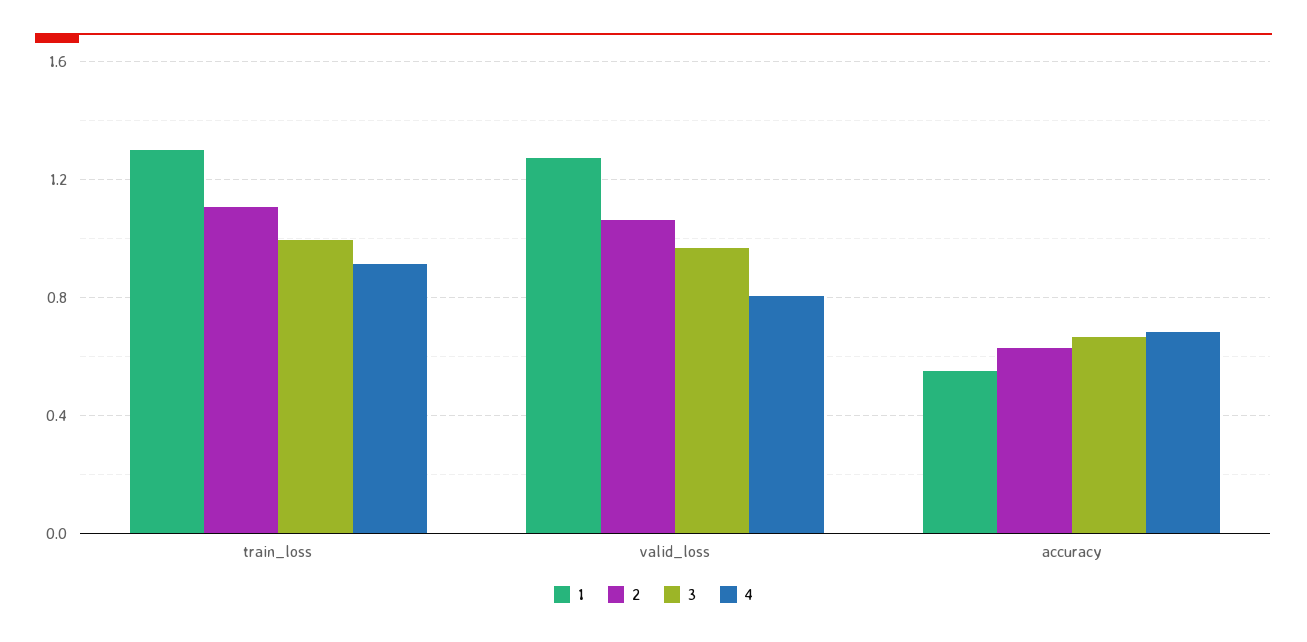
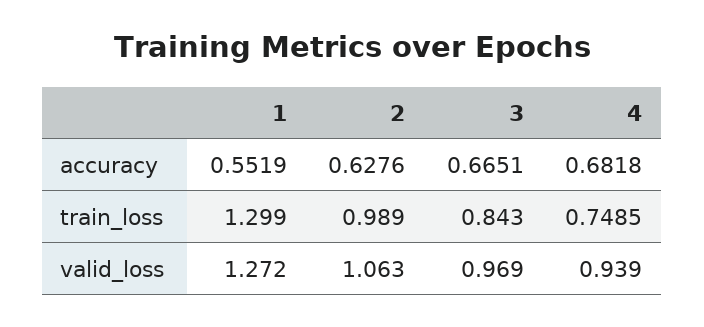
  {
    "1": {
      "train_loss": 1.299,
      "valid_loss": 1.272,
      "accuracy": 0.5519
    },
    "2": {
-     "train_loss": 1.1,
+     "train_loss": 0.989,
      "valid_loss": 1.063,
      "accuracy": 0.6276
    },
    "3": {
-     "train_loss": 1,
+     "train_loss": 0.843,
      "valid_loss": 0.969,
      "accuracy": 0.6651
    },
    "4": {
-     "train_loss": 0.9,
+     "train_loss": 0.7485,
-     "valid_loss": 0.8,
+     "valid_loss": 0.939,
      "accuracy": 0.6818
    }
  }

